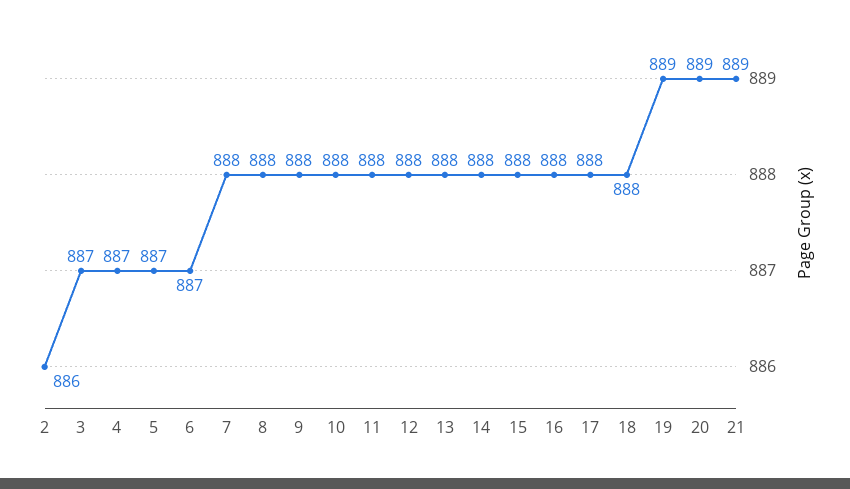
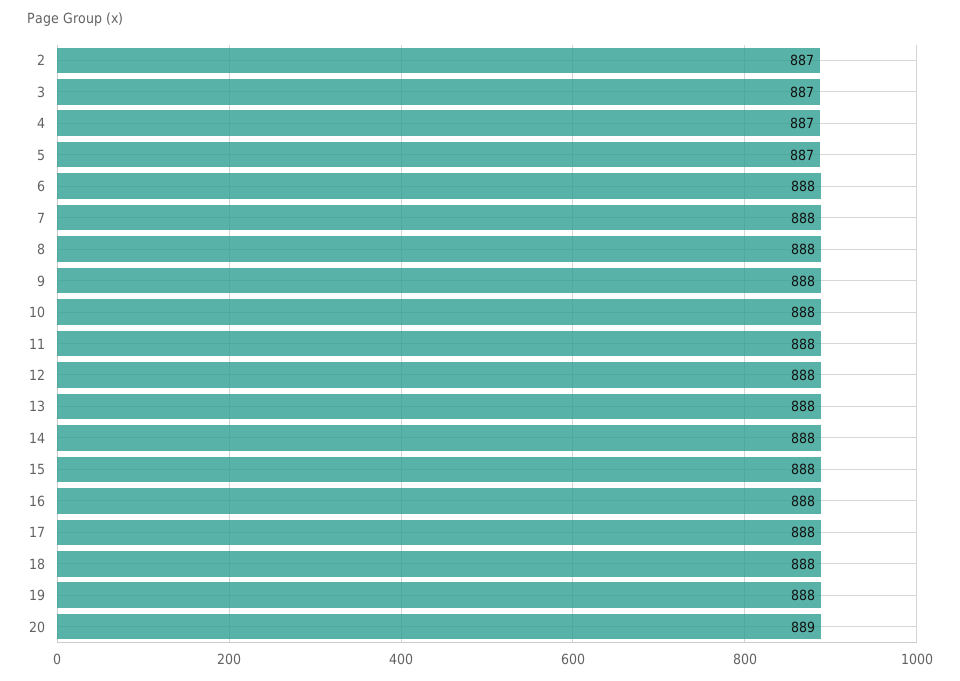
  {
-   "2": 886,
+   "2": 887,
    "3": 887,
    "4": 887,
    "5": 887,
-   "6": 887,
+   "6": 888,
    "7": 888,
    "8": 888,
    "9": 888,
    "10": 888,
    "11": 888,
    "12": 888,
    "13": 888,
    "14": 888,
    "15": 888,
    "16": 888,
    "17": 888,
    "18": 888,
-   "19": 889,
+   "19": 888,
-   "20": 889,
+   "20": 889
-   "21": 889
  }

